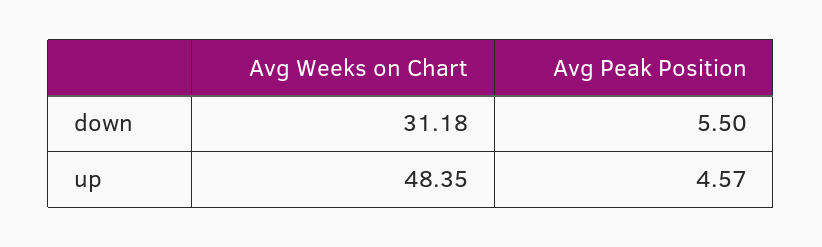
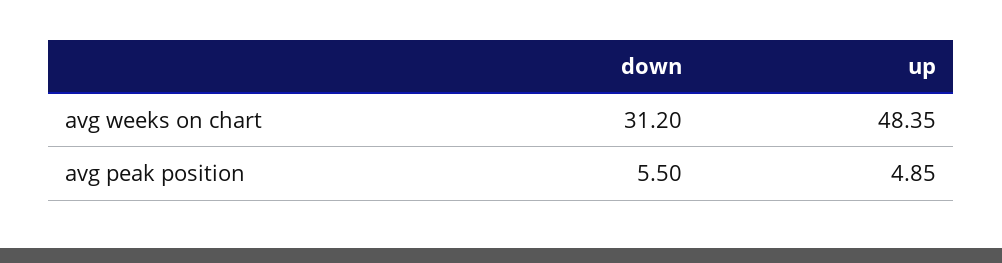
  {
    "Avg Weeks on Chart": {
-     "down": 31.18,
+     "down": 31.2,
      "up": 48.35
    },
    "Avg Peak Position": {
      "down": 5.5,
-     "up": 4.57
+     "up": 4.85
    }
  }

